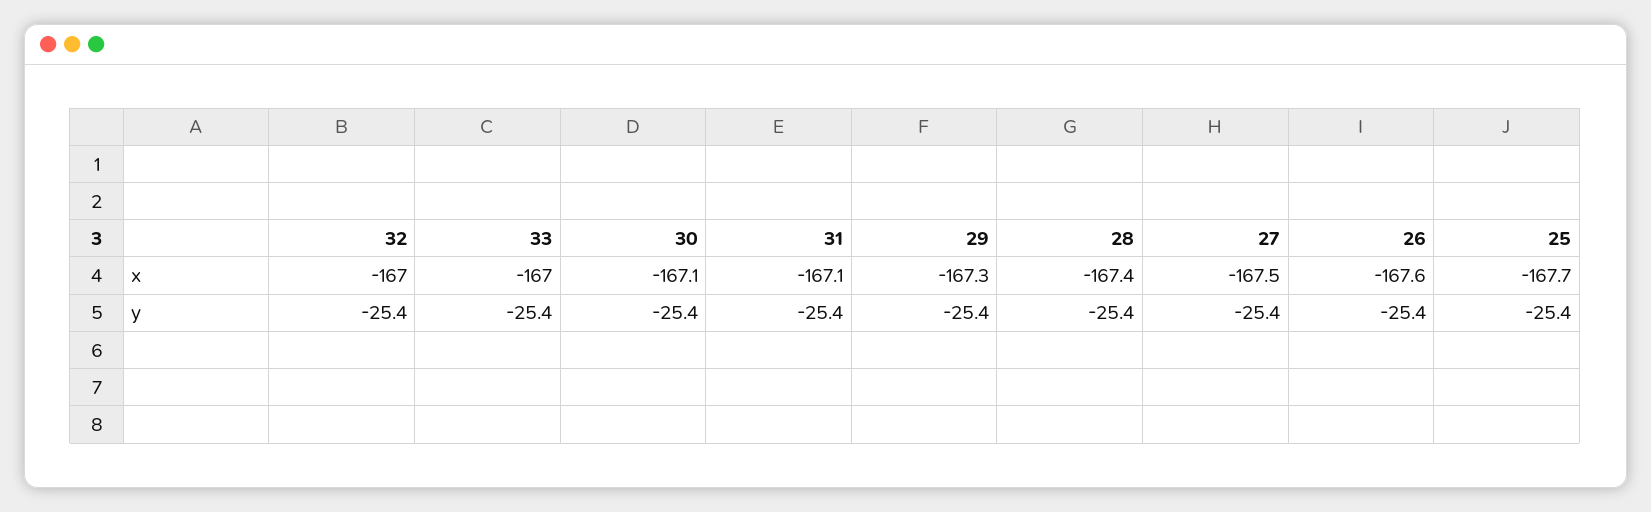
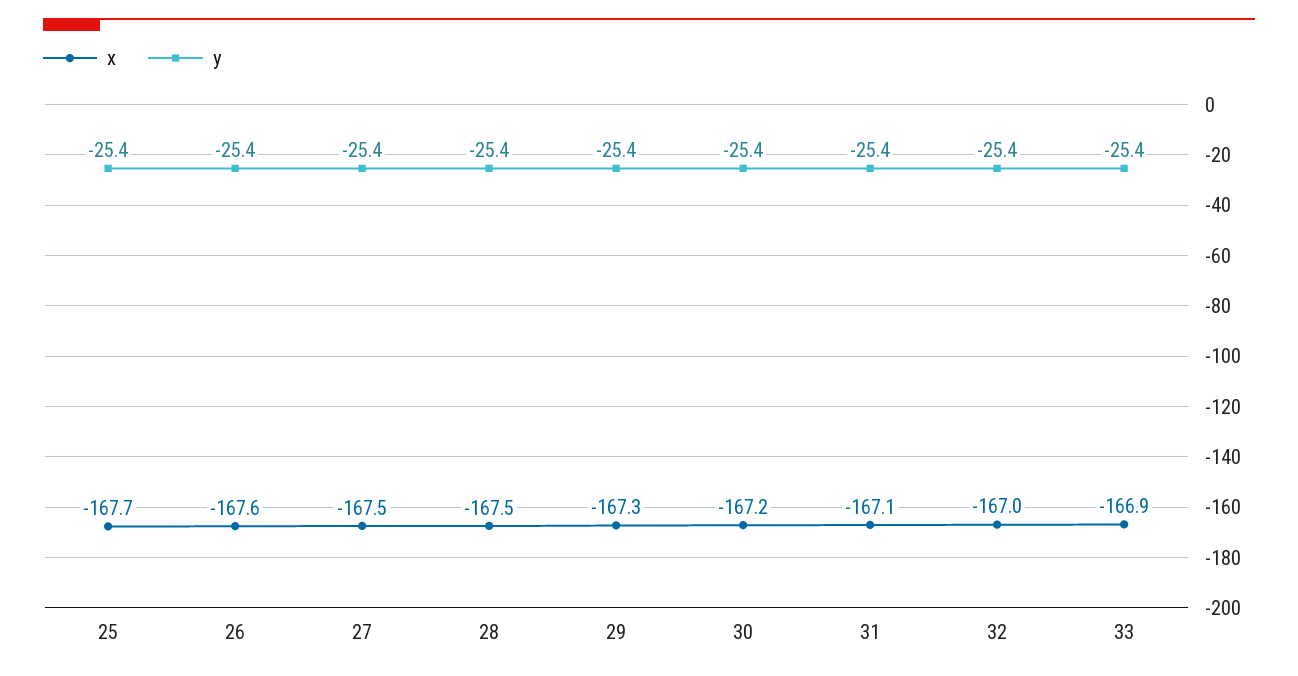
  {
    "x": {
      "32": -167,
-     "33": -167,
+     "33": -166.9,
-     "30": -167.1,
+     "30": -167.2,
      "31": -167.1,
      "29": -167.3,
-     "28": -167.4,
+     "28": -167.5,
      "27": -167.5,
      "26": -167.6,
      "25": -167.7
    },
    "y": {
      "32": -25.4,
      "33": -25.4,
      "30": -25.4,
      "31": -25.4,
      "29": -25.4,
      "28": -25.4,
      "27": -25.4,
      "26": -25.4,
      "25": -25.4
    }
  }

